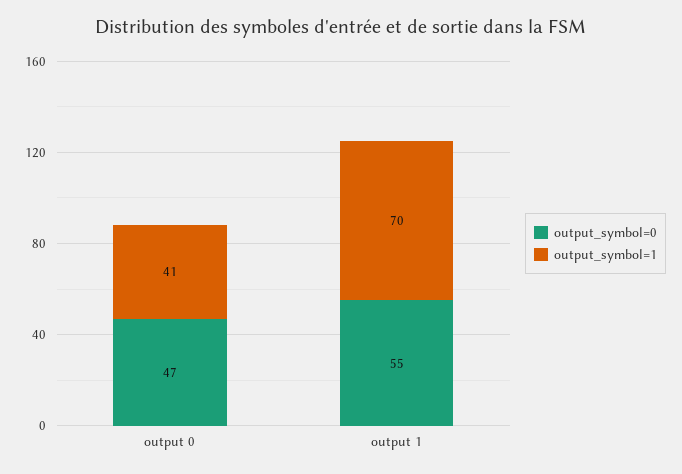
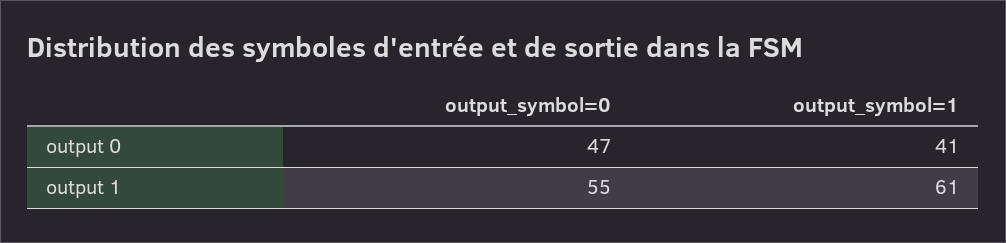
  {
    "output_symbol=0": {
      "output 0": 47,
      "output 1": 55
    },
    "output_symbol=1": {
      "output 0": 41,
-     "output 1": 70
+     "output 1": 61
    }
  }

